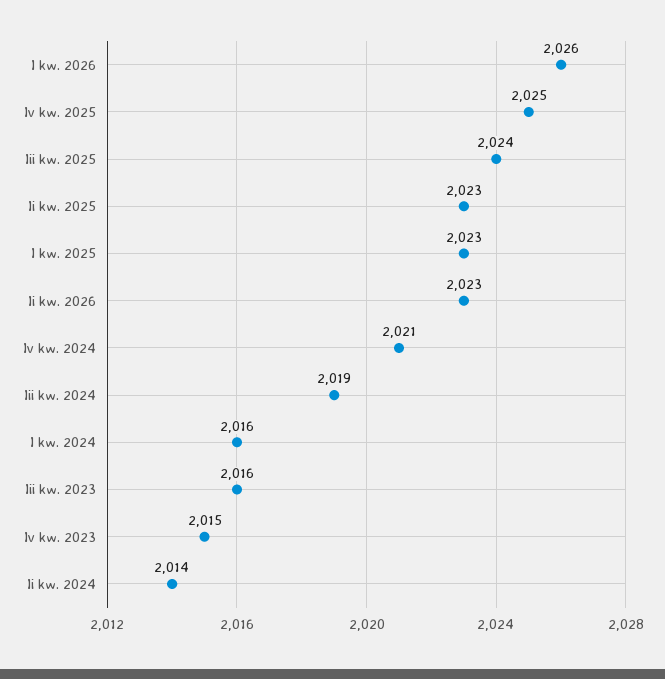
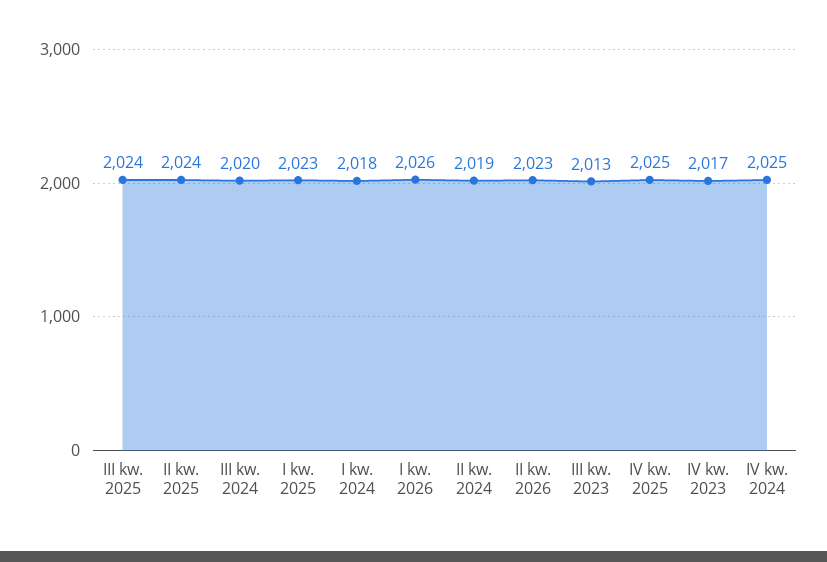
  {
    "I kw. 2026": 2026,
    "Iv kw. 2025": 2025,
    "Iii kw. 2025": 2024,
-   "Ii kw. 2025": 2023,
+   "Ii kw. 2025": 2024,
    "I kw. 2025": 2023,
    "Ii kw. 2026": 2023,
-   "Iv kw. 2024": 2021,
+   "Iv kw. 2024": 2025,
-   "Iii kw. 2024": 2019,
+   "Iii kw. 2024": 2020,
-   "I kw. 2024": 2016,
+   "I kw. 2024": 2018,
-   "Iii kw. 2023": 2016,
+   "Iii kw. 2023": 2013,
-   "Iv kw. 2023": 2015,
+   "Iv kw. 2023": 2017,
-   "Ii kw. 2024": 2014
+   "Ii kw. 2024": 2019
  }

